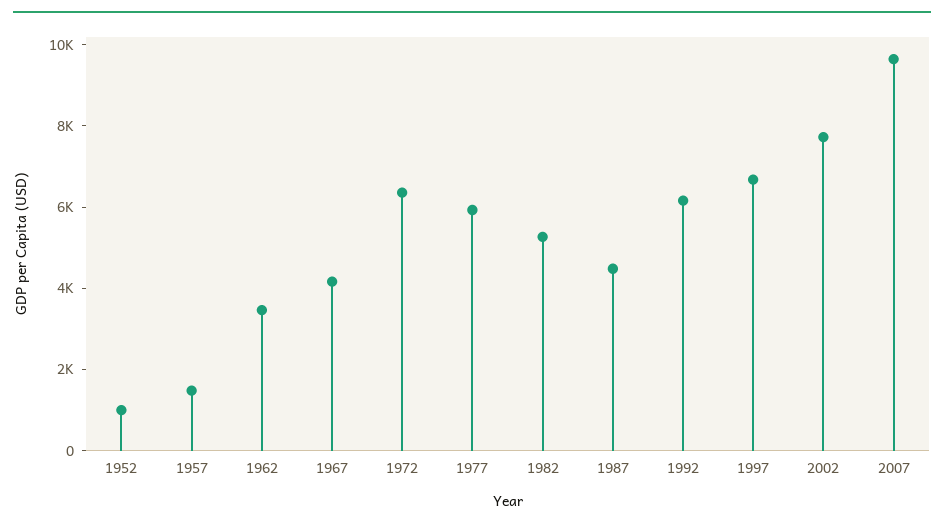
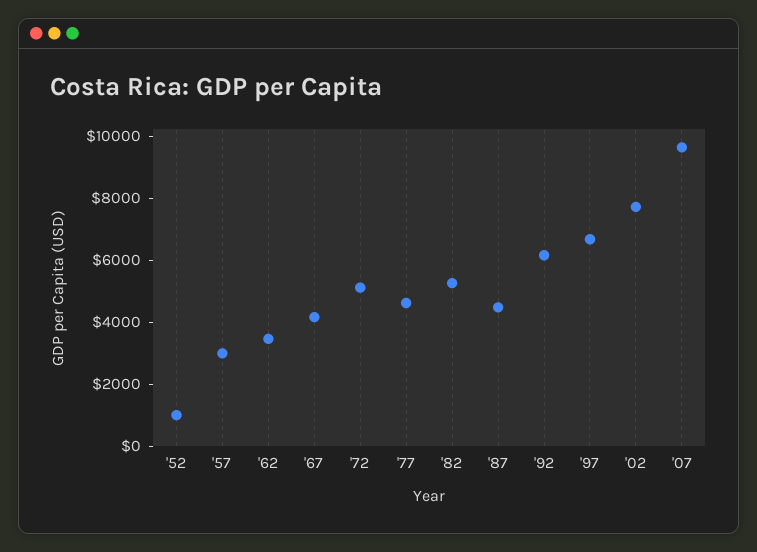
  {
    "1952": 1000,
-   "1957": 1500,
+   "1957": 3000,
    "1962": 3500,
    "1967": 4000,
-   "1972": 6500,
+   "1972": 5000,
-   "1977": 6000,
+   "1977": 4500,
    "1982": 5500,
    "1987": 4500,
    "1992": 6000,
    "1997": 6500,
    "2002": 7500,
    "2007": 9500
  }

